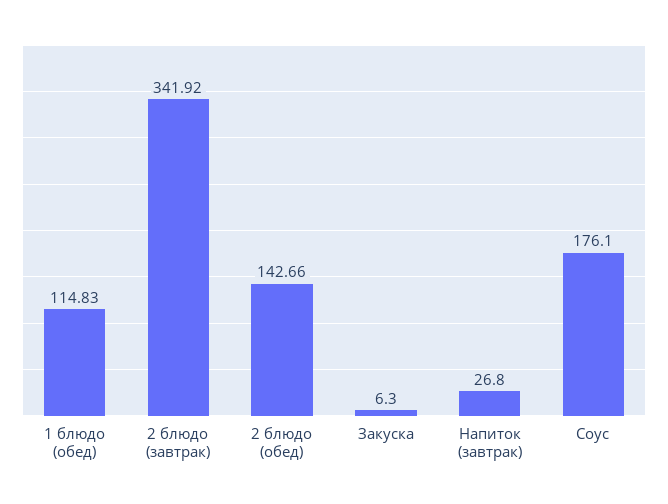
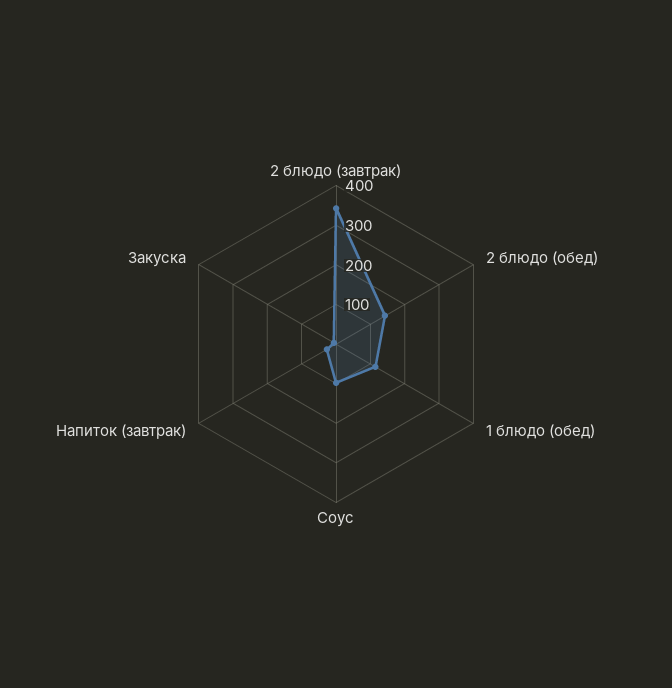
  {
    "1 блюдо (обед)": 114.83,
    "2 блюдо (завтрак)": 341.92,
    "2 блюдо (обед)": 142.66,
    "Закуска": 6.3,
    "Напиток (завтрак)": 26.8,
-   "Соус": 176.1
+   "Соус": 100
  }

